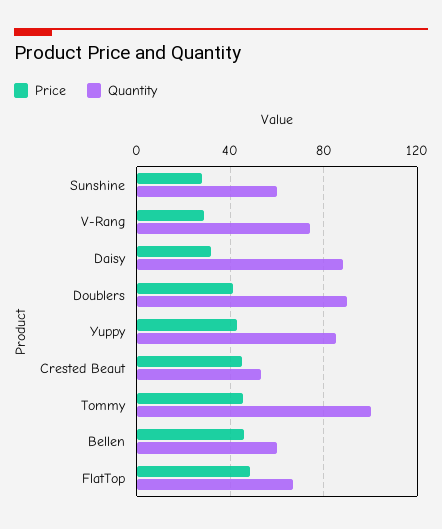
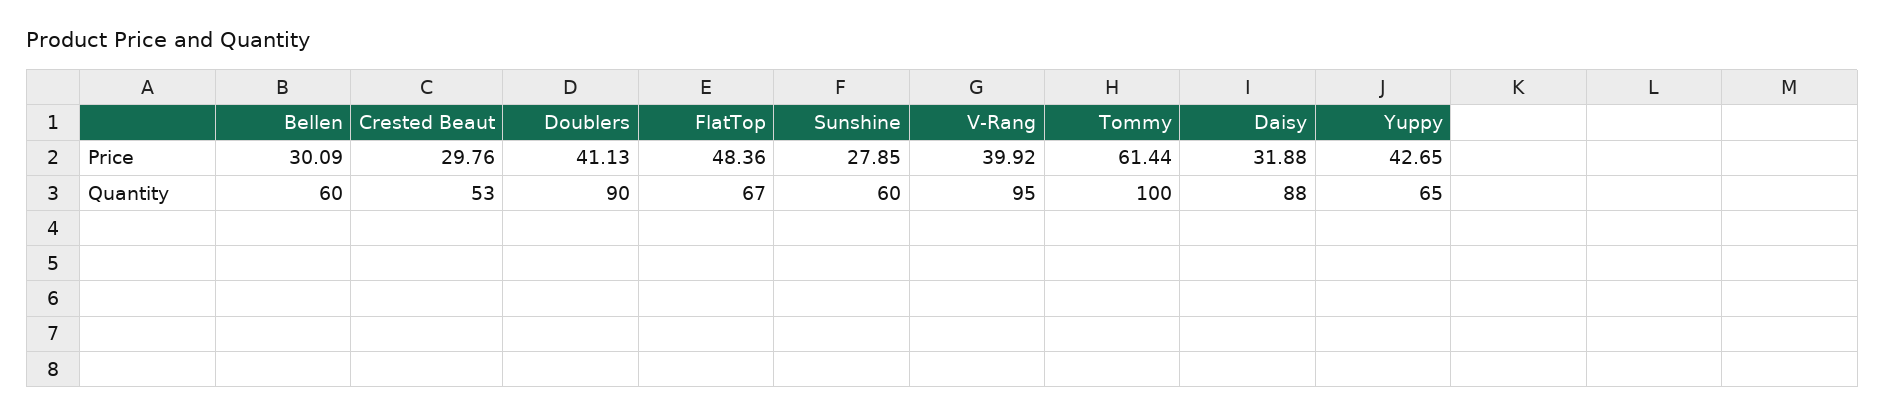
  {
    "Price": {
      "Sunshine": 27.85,
-     "V-Rang": 30,
+     "V-Rang": 39.92,
      "Daisy": 31.88,
      "Doublers": 41.13,
      "Yuppy": 42.65,
-     "Crested Beaut": 45,
+     "Crested Beaut": 29.76,
-     "Tommy": 45,
+     "Tommy": 61.44,
-     "Bellen": 45,
+     "Bellen": 30.09,
      "FlatTop": 48.36
    },
    "Quantity": {
      "Sunshine": 60,
-     "V-Rang": 75,
+     "V-Rang": 95,
      "Daisy": 88,
      "Doublers": 90,
-     "Yuppy": 85,
+     "Yuppy": 65,
      "Crested Beaut": 53,
      "Tommy": 100,
      "Bellen": 60,
      "FlatTop": 67
    }
  }

